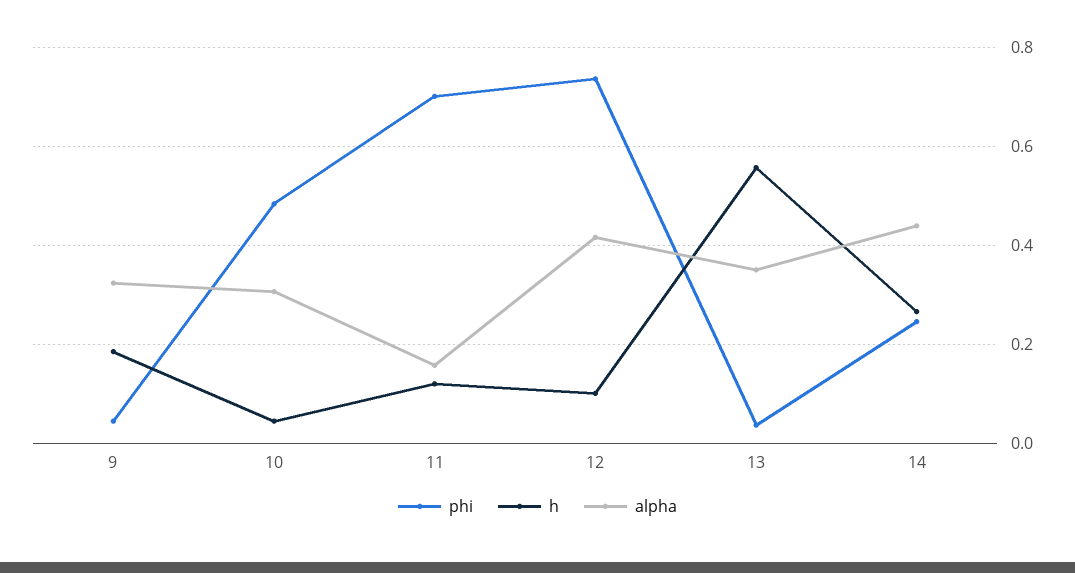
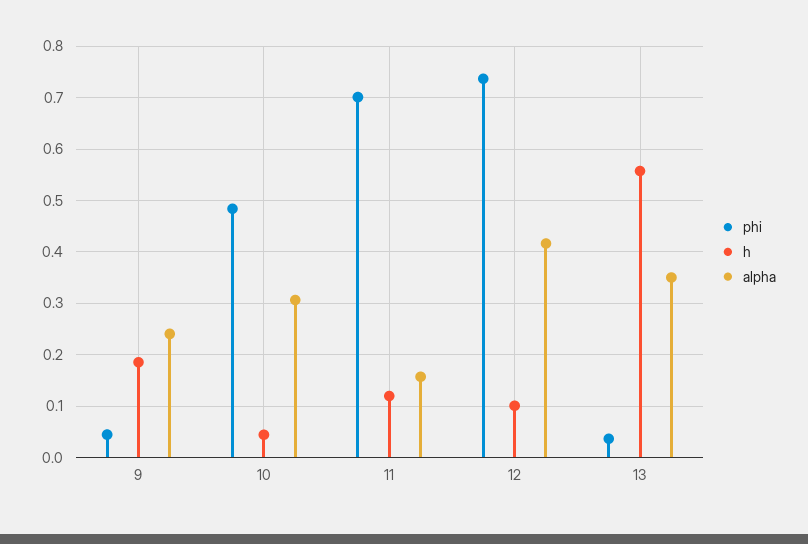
  {
    "phi": {
      "9": 0.04,
      "10": 0.48,
      "11": 0.7,
      "12": 0.74,
-     "13": 0.04,
+     "13": 0.04
-     "14": 0.24
    },
    "h": {
      "9": 0.18,
      "10": 0.04,
      "11": 0.12,
      "12": 0.1,
-     "13": 0.56,
+     "13": 0.56
-     "14": 0.26
    },
    "alpha": {
-     "9": 0.32,
+     "9": 0.24,
      "10": 0.3,
      "11": 0.16,
      "12": 0.42,
-     "13": 0.36,
+     "13": 0.36
-     "14": 0.44
    }
  }

